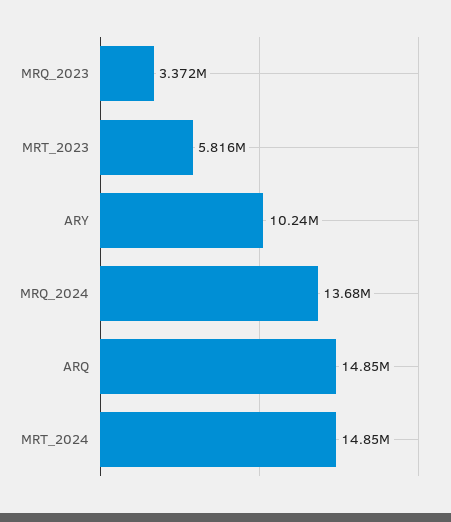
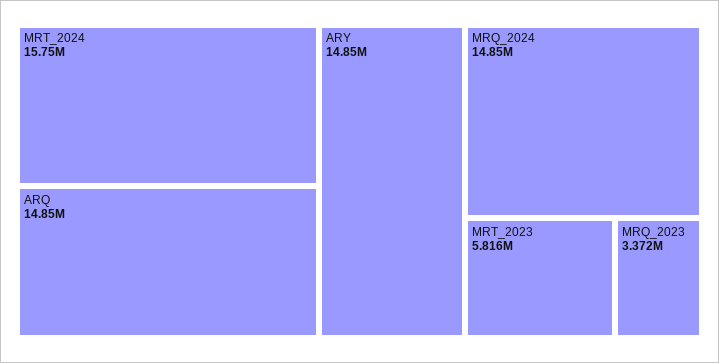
  {
    "MRQ_2023": 3372000,
    "MRT_2023": 5816000,
-   "ARY": 10240000,
+   "ARY": 14850000,
-   "MRQ_2024": 13680000,
+   "MRQ_2024": 14850000,
    "ARQ": 14850000,
-   "MRT_2024": 14850000
+   "MRT_2024": 15750000
  }

